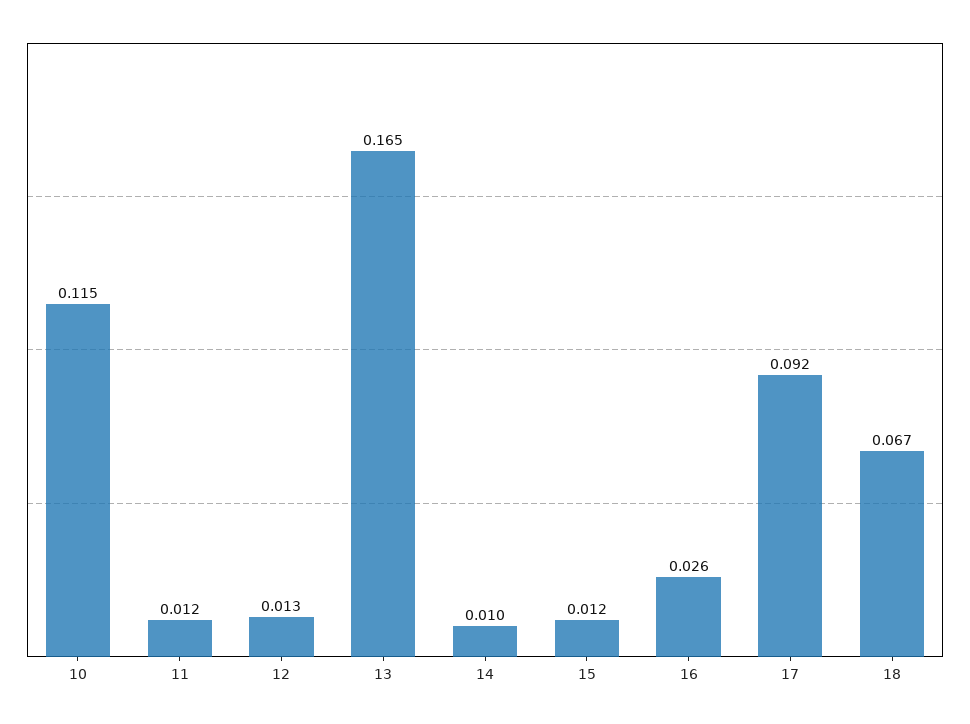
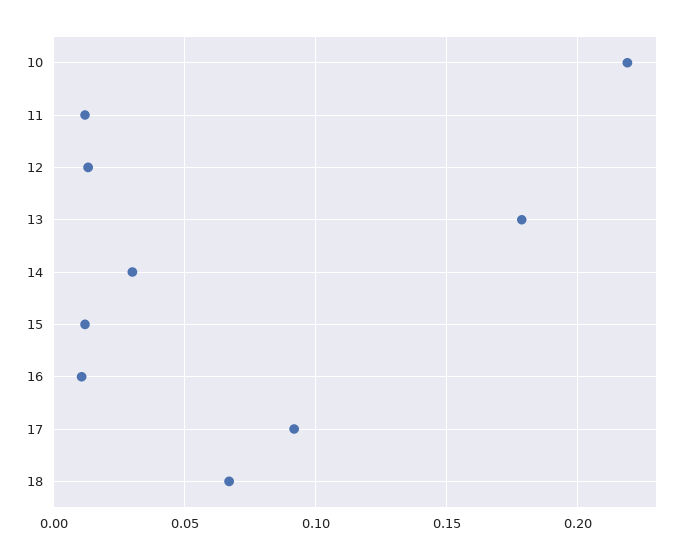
  {
-   "10": 0.115,
+   "10": 0.22,
    "11": 0.012,
    "12": 0.013,
-   "13": 0.165,
+   "13": 0.18,
-   "14": 0.01,
+   "14": 0.03,
    "15": 0.012,
-   "16": 0.026,
+   "16": 0.01,
    "17": 0.092,
    "18": 0.067
  }

